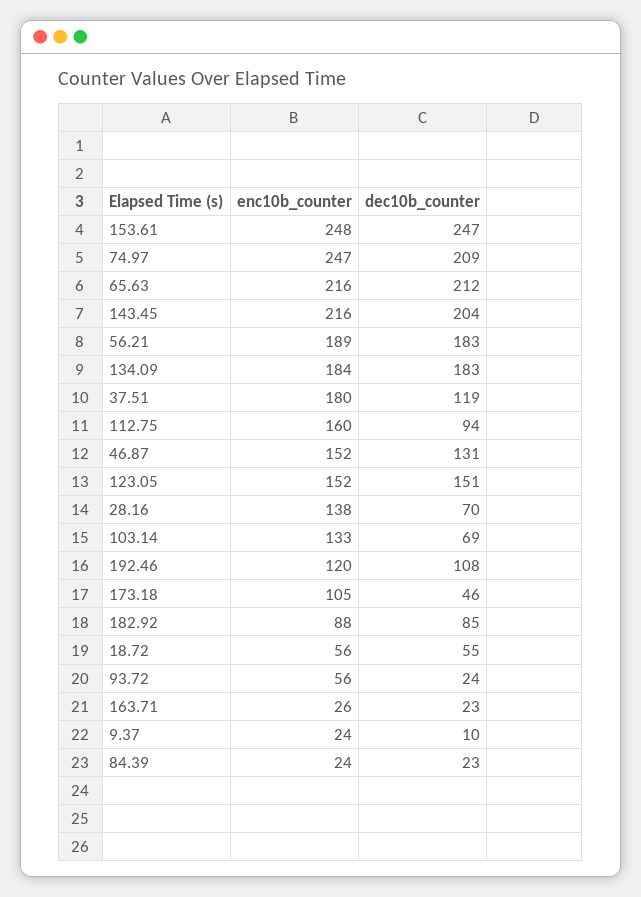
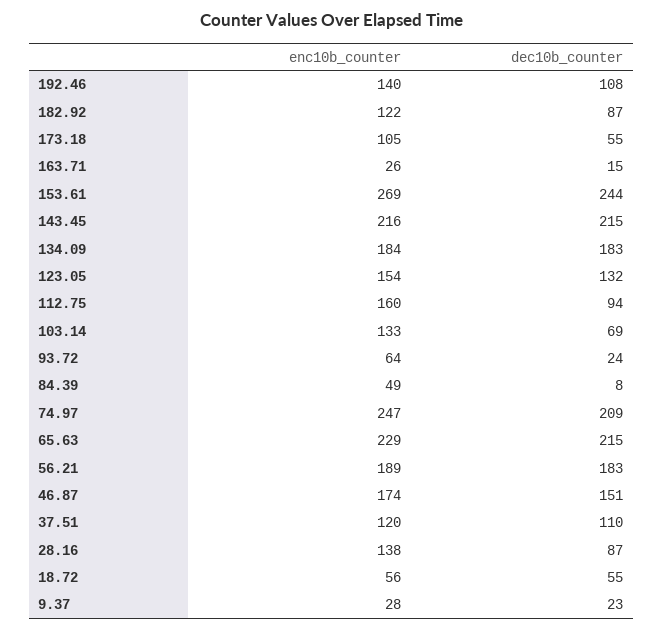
  {
    "enc10b_counter": {
-     "153.61": 248,
+     "153.61": 269,
      "74.97": 247,
-     "65.63": 216,
+     "65.63": 229,
      "143.45": 216,
      "56.21": 189,
      "134.09": 184,
-     "37.51": 180,
+     "37.51": 120,
      "112.75": 160,
-     "46.87": 152,
+     "46.87": 174,
-     "123.05": 152,
+     "123.05": 154,
      "28.16": 138,
      "103.14": 133,
-     "192.46": 120,
+     "192.46": 140,
      "173.18": 105,
-     "182.92": 88,
+     "182.92": 122,
      "18.72": 56,
-     "93.72": 56,
+     "93.72": 64,
      "163.71": 26,
-     "9.37": 24,
+     "9.37": 28,
-     "84.39": 24
+     "84.39": 49
    },
    "dec10b_counter": {
-     "153.61": 247,
+     "153.61": 244,
      "74.97": 209,
-     "65.63": 212,
+     "65.63": 215,
-     "143.45": 204,
+     "143.45": 215,
      "56.21": 183,
      "134.09": 183,
-     "37.51": 119,
+     "37.51": 110,
      "112.75": 94,
-     "46.87": 131,
+     "46.87": 151,
-     "123.05": 151,
+     "123.05": 132,
-     "28.16": 70,
+     "28.16": 87,
      "103.14": 69,
      "192.46": 108,
-     "173.18": 46,
+     "173.18": 55,
-     "182.92": 85,
+     "182.92": 87,
      "18.72": 55,
      "93.72": 24,
-     "163.71": 23,
+     "163.71": 15,
-     "9.37": 10,
+     "9.37": 23,
-     "84.39": 23
+     "84.39": 8
    }
  }

